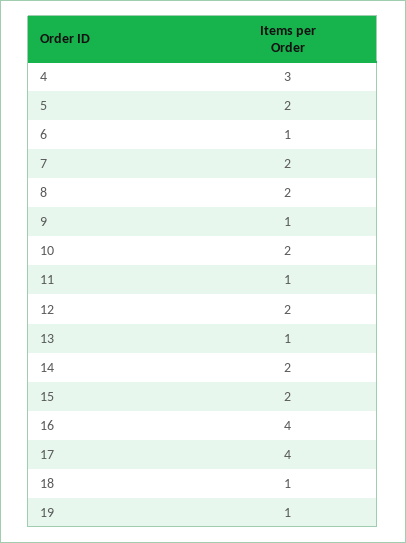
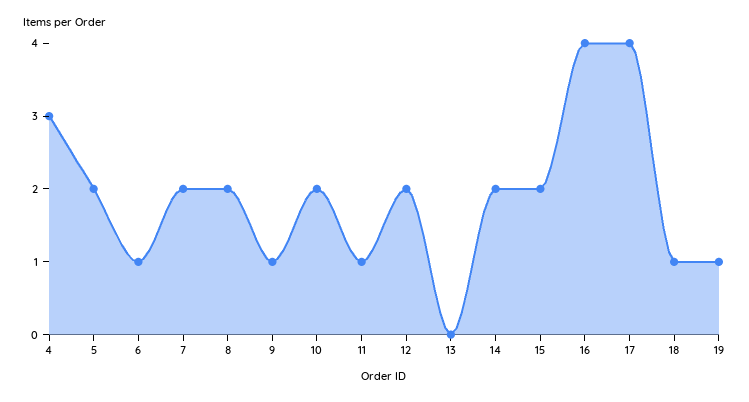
  {
    "4": 3,
    "5": 2,
    "6": 1,
    "7": 2,
    "8": 2,
    "9": 1,
    "10": 2,
    "11": 1,
    "12": 2,
-   "13": 1,
+   "13": 0,
    "14": 2,
    "15": 2,
    "16": 4,
    "17": 4,
    "18": 1,
    "19": 1
  }

